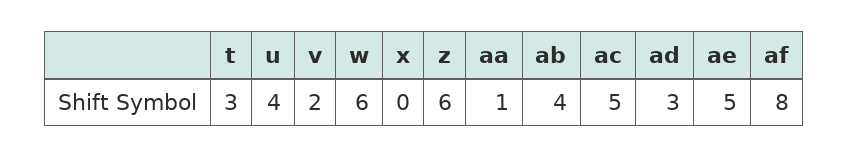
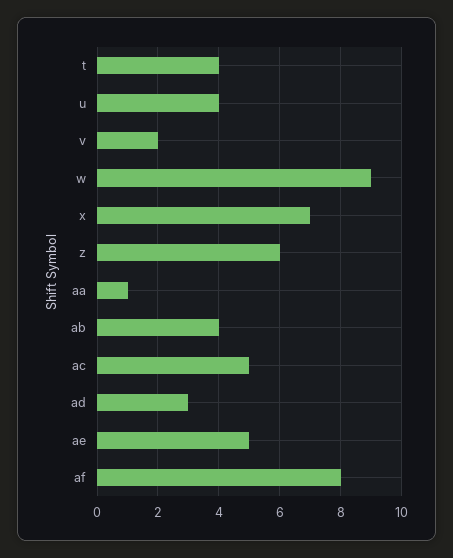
  {
-   "t": 3,
+   "t": 4,
    "u": 4,
    "v": 2,
-   "w": 6,
+   "w": 9,
-   "x": 0,
+   "x": 7,
    "z": 6,
    "aa": 1,
    "ab": 4,
    "ac": 5,
    "ad": 3,
    "ae": 5,
    "af": 8
  }

